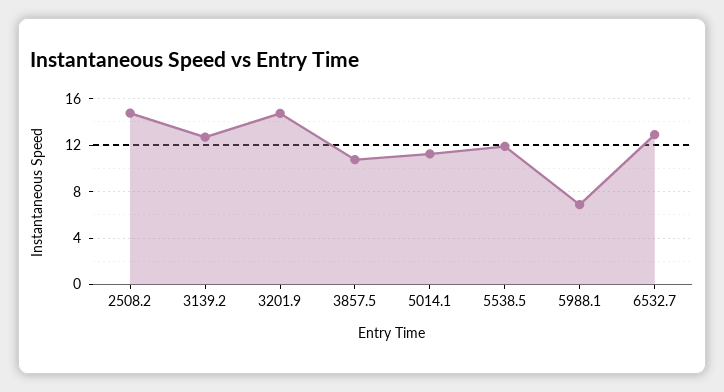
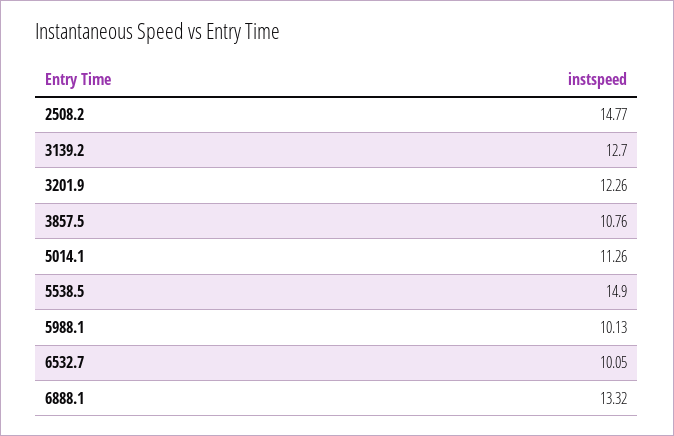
  {
    "2508.2": 14.77,
    "3139.2": 12.7,
-   "3201.9": 15,
+   "3201.9": 12.26,
    "3857.5": 10.76,
    "5014.1": 11.26,
-   "5538.5": 12,
+   "5538.5": 14.9,
-   "5988.1": 7,
+   "5988.1": 10.13,
-   "6532.7": 13
+   "6532.7": 10.05,
+   "6888.1": 13.32
  }

